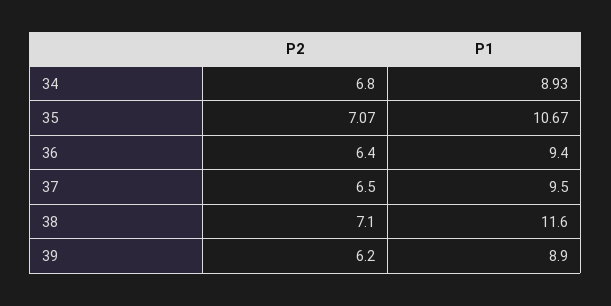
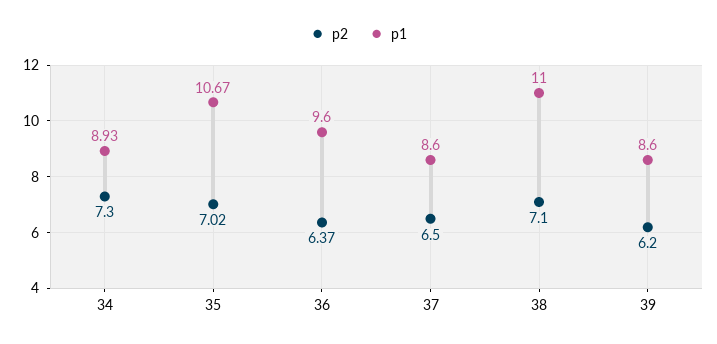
  {
    "P2": {
-     "34": 6.8,
+     "34": 7.3,
-     "35": 7.07,
+     "35": 7.02,
-     "36": 6.4,
+     "36": 6.37,
      "37": 6.5,
      "38": 7.1,
      "39": 6.2
    },
    "P1": {
      "34": 8.93,
      "35": 10.67,
-     "36": 9.4,
+     "36": 9.6,
-     "37": 9.5,
+     "37": 8.6,
-     "38": 11.6,
+     "38": 11,
-     "39": 8.9
+     "39": 8.6
    }
  }

